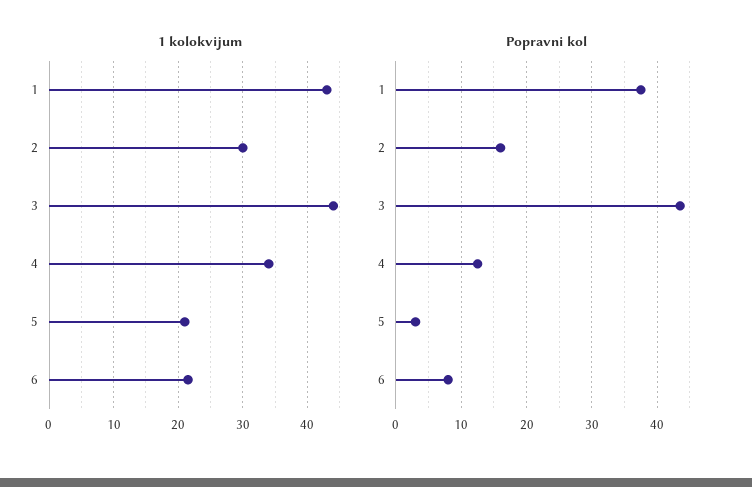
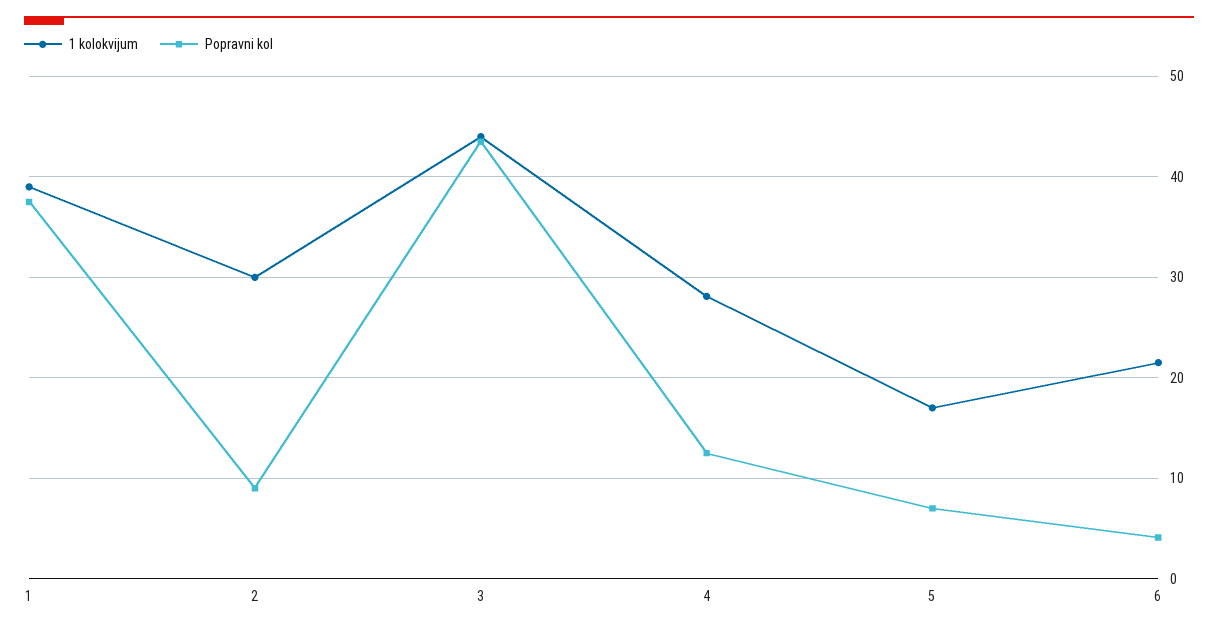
  {
    "1 kolokvijum": {
-     "1": 43,
+     "1": 39,
      "2": 30,
      "3": 44,
-     "4": 34,
+     "4": 28,
-     "5": 21,
+     "5": 17,
      "6": 22
    },
    "Popravni kol": {
      "1": 38,
-     "2": 16,
+     "2": 9,
      "3": 44,
      "4": 13,
-     "5": 3,
+     "5": 7,
-     "6": 8
+     "6": 4
    }
  }

